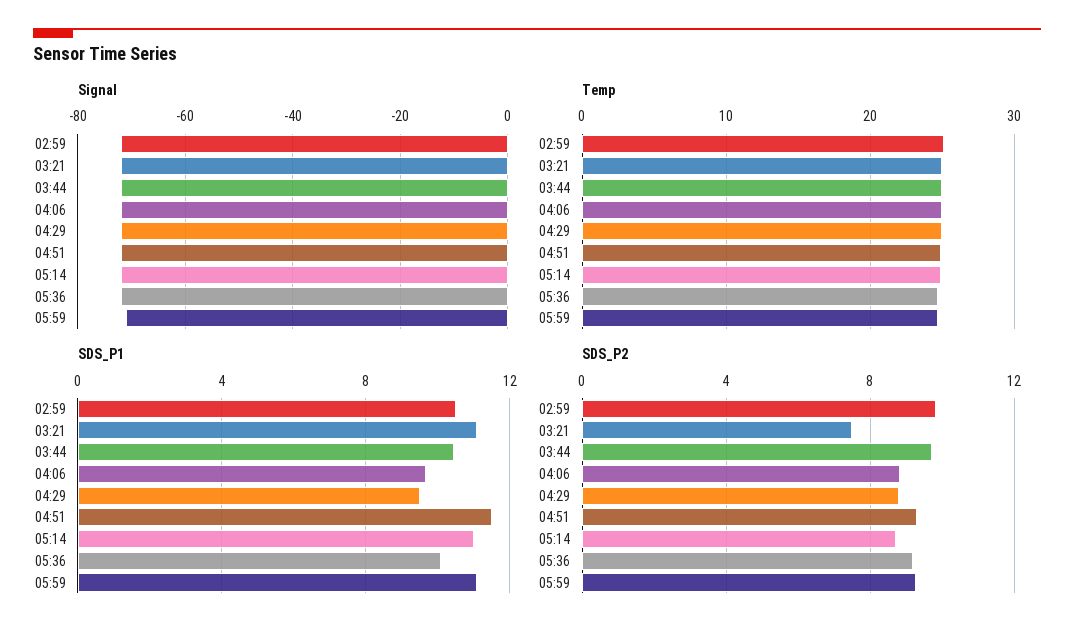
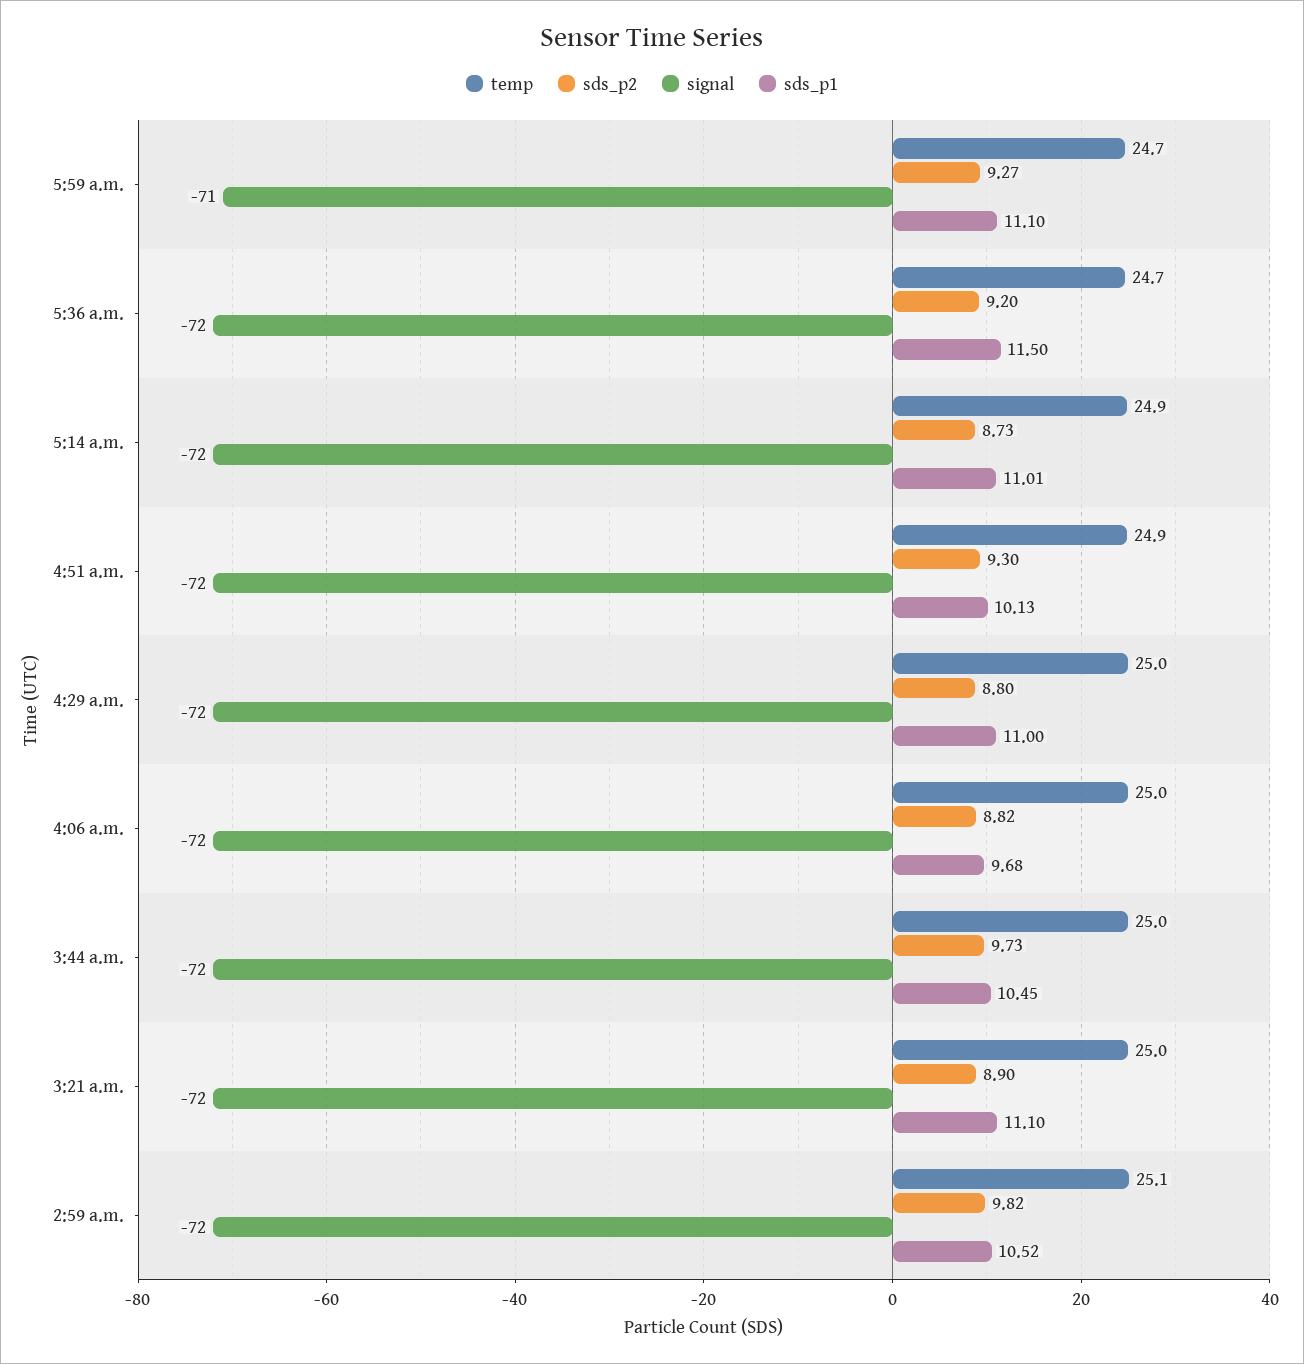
  {
    "Signal": {
      "02:59": -72,
      "03:21": -72,
      "03:44": -72,
      "04:06": -72,
      "04:29": -72,
      "04:51": -72,
      "05:14": -72,
      "05:36": -72,
      "05:59": -71
    },
    "Temp": {
      "02:59": 25.1,
      "03:21": 25,
      "03:44": 25,
      "04:06": 25,
      "04:29": 25,
      "04:51": 24.9,
      "05:14": 24.9,
      "05:36": 24.7,
      "05:59": 24.7
    },
    "SDS_P1": {
      "02:59": 10.52,
      "03:21": 11.1,
      "03:44": 10.45,
      "04:06": 9.68,
-     "04:29": 9.5,
+     "04:29": 11,
-     "04:51": 11.5,
+     "04:51": 10.13,
      "05:14": 11.01,
-     "05:36": 10,
+     "05:36": 11.5,
      "05:59": 11.1
    },
    "SDS_P2": {
      "02:59": 9.82,
-     "03:21": 7.5,
+     "03:21": 8.9,
      "03:44": 9.73,
      "04:06": 8.82,
      "04:29": 8.8,
      "04:51": 9.3,
      "05:14": 8.73,
      "05:36": 9.2,
      "05:59": 9.27
    }
  }

